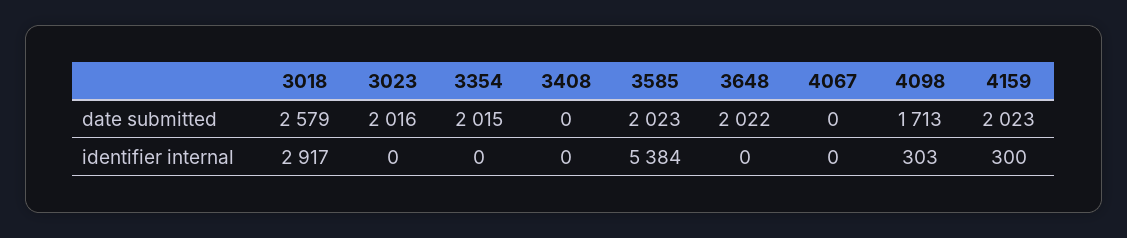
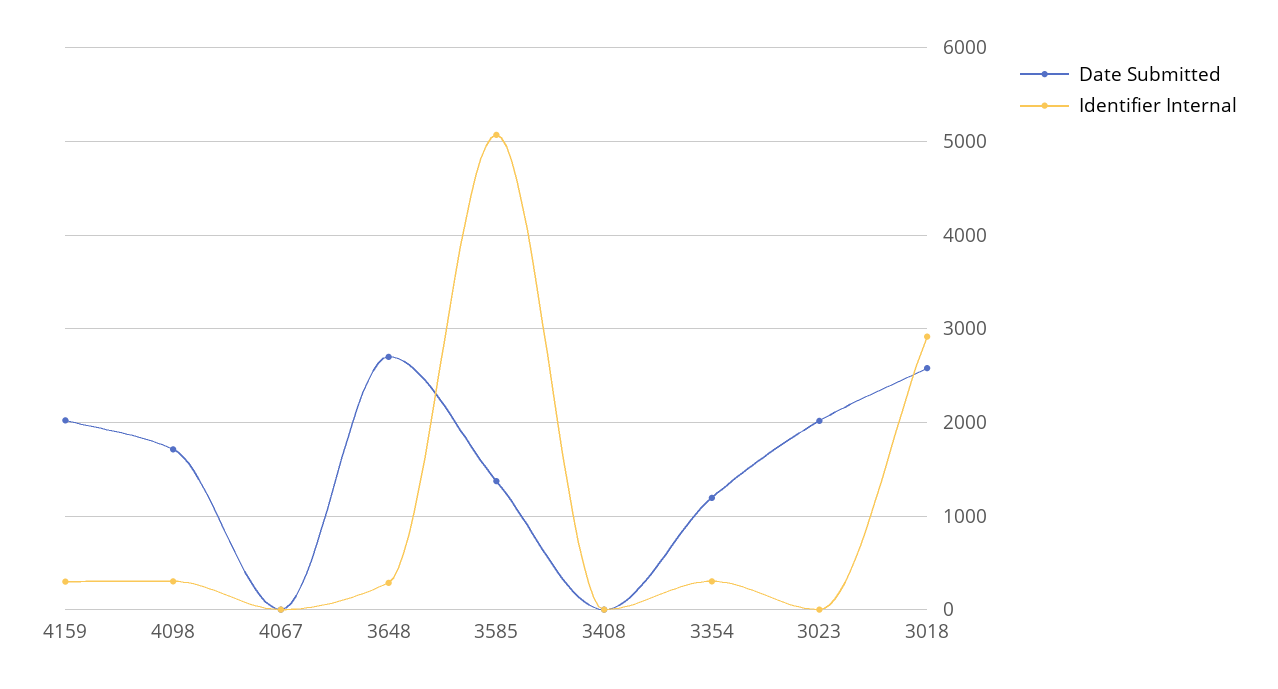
  {
    "date submitted": {
      "3018": 2579,
      "3023": 2016,
-     "3354": 2015,
+     "3354": 1200,
      "3408": 0,
-     "3585": 2023,
+     "3585": 1400,
-     "3648": 2022,
+     "3648": 2700,
      "4067": 0,
      "4098": 1713,
      "4159": 2023
    },
    "identifier internal": {
      "3018": 2917,
      "3023": 0,
-     "3354": 0,
+     "3354": 300,
      "3408": 0,
-     "3585": 5384,
+     "3585": 5100,
-     "3648": 0,
+     "3648": 300,
      "4067": 0,
      "4098": 303,
      "4159": 300
    }
  }

